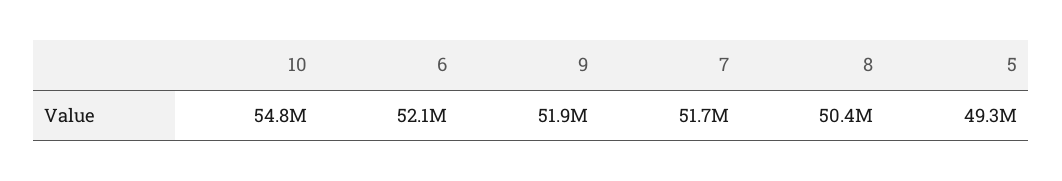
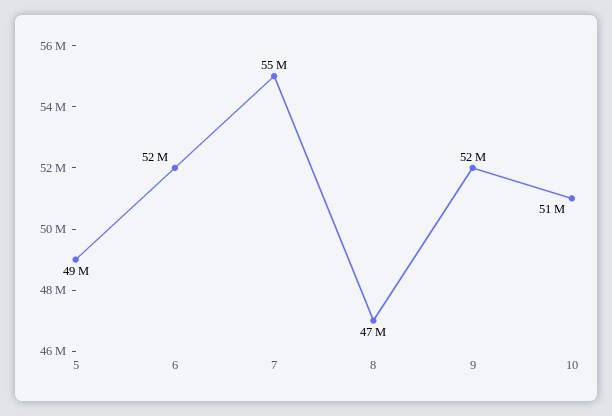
  {
-   "10": 54800000,
+   "10": 51000000,
    "6": 52100000,
    "9": 51900000,
-   "7": 51700000,
+   "7": 55000000,
-   "8": 50400000,
+   "8": 47000000,
    "5": 49300000
  }

